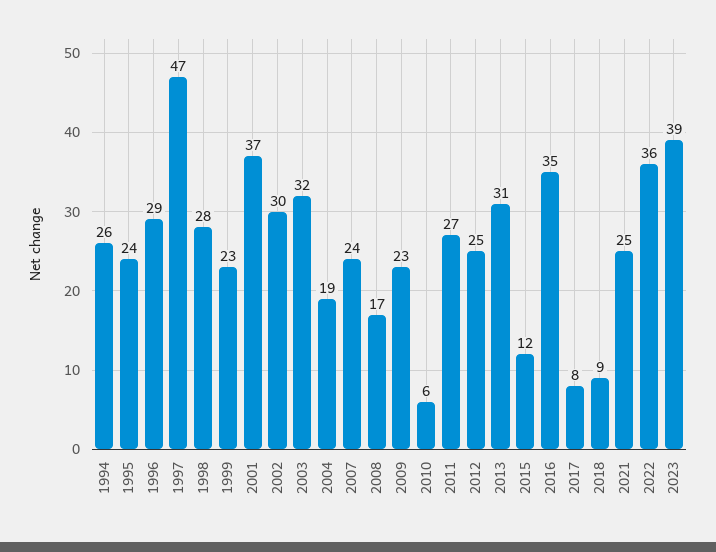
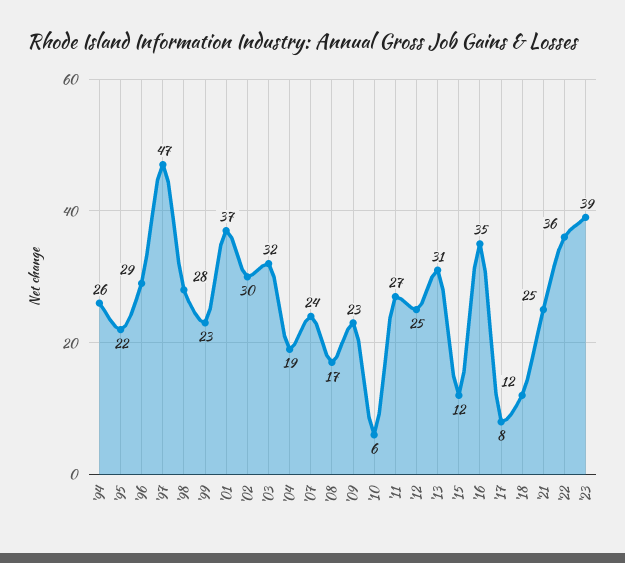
  {
    "1994": 26,
-   "1995": 24,
+   "1995": 22,
    "1996": 29,
    "1997": 47,
    "1998": 28,
    "1999": 23,
    "2001": 37,
    "2002": 30,
    "2003": 32,
    "2004": 19,
    "2007": 24,
    "2008": 17,
    "2009": 23,
    "2010": 6,
    "2011": 27,
    "2012": 25,
    "2013": 31,
    "2015": 12,
    "2016": 35,
    "2017": 8,
-   "2018": 9,
+   "2018": 12,
    "2021": 25,
    "2022": 36,
    "2023": 39
  }

